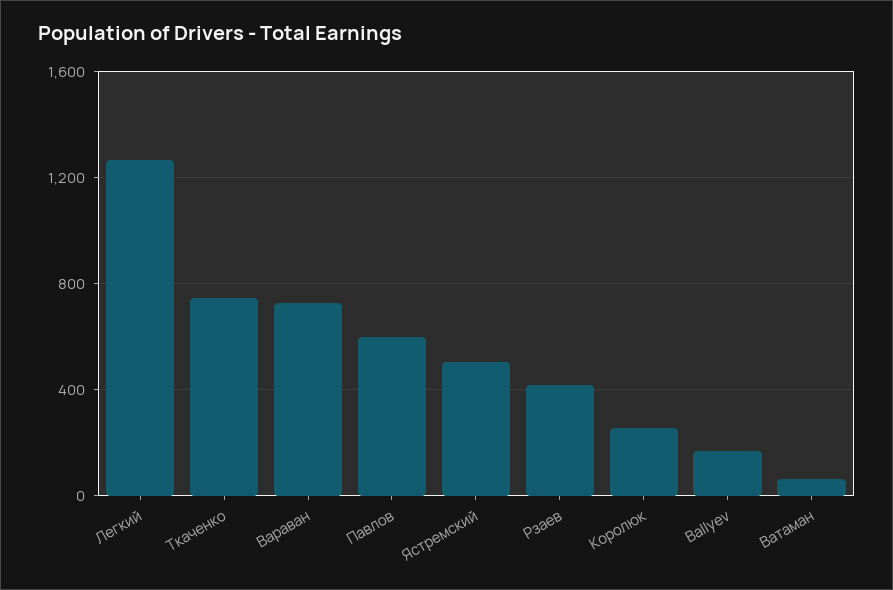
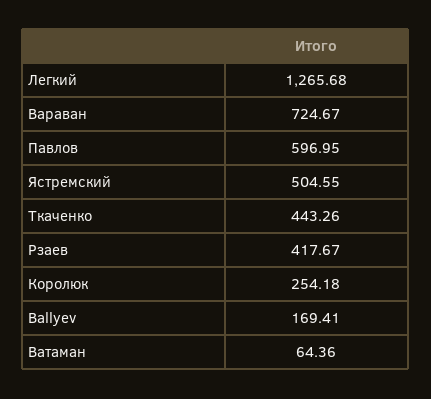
  {
    "Легкий": 1265.68,
-   "Ткаченко": 750,
+   "Ткаченко": 443.26,
    "Вараван": 724.67,
    "Павлов": 596.95,
    "Ястремский": 504.55,
    "Рзаев": 417.67,
    "Королюк": 254.18,
    "Ballyev": 169.41,
    "Ватаман": 64.36
  }

